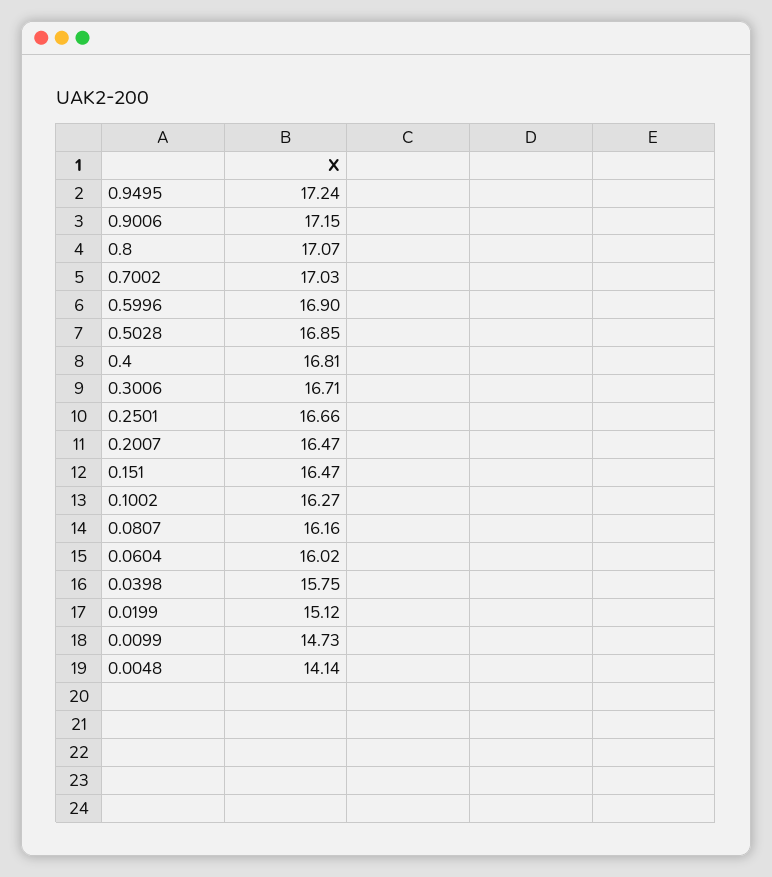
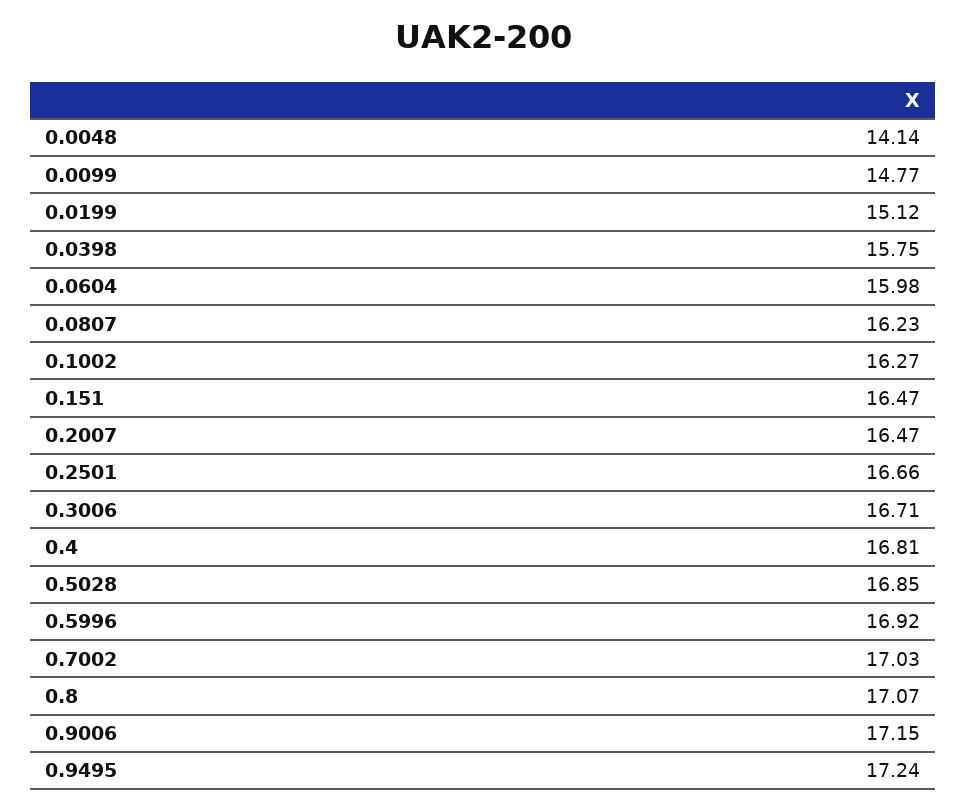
  {
    "0.9495": 17.24,
    "0.9006": 17.15,
    "0.8": 17.07,
    "0.7002": 17.03,
-   "0.5996": 16.9,
+   "0.5996": 16.92,
    "0.5028": 16.85,
    "0.4": 16.81,
    "0.3006": 16.71,
    "0.2501": 16.66,
    "0.2007": 16.47,
    "0.151": 16.47,
    "0.1002": 16.27,
-   "0.0807": 16.16,
+   "0.0807": 16.23,
-   "0.0604": 16.02,
+   "0.0604": 15.98,
    "0.0398": 15.75,
    "0.0199": 15.12,
-   "0.0099": 14.73,
+   "0.0099": 14.77,
    "0.0048": 14.14
  }

